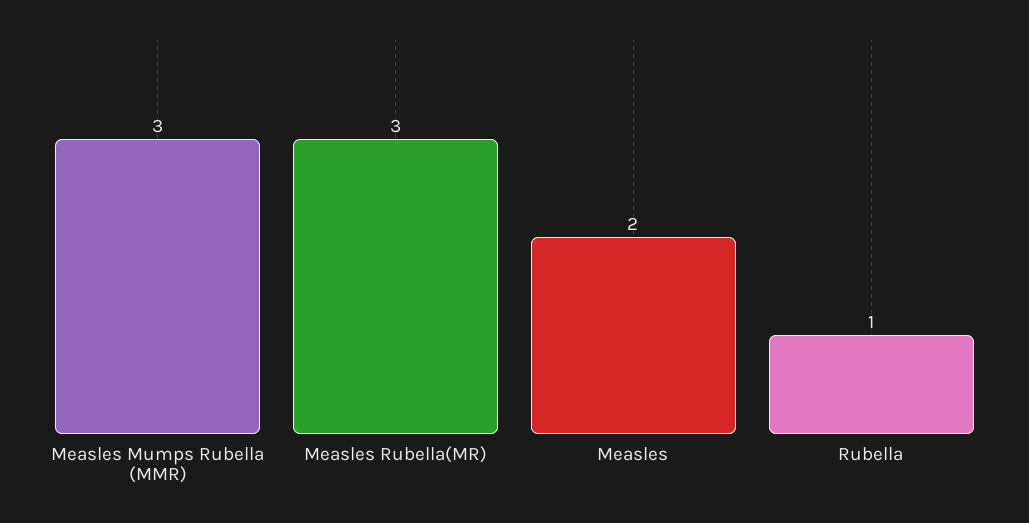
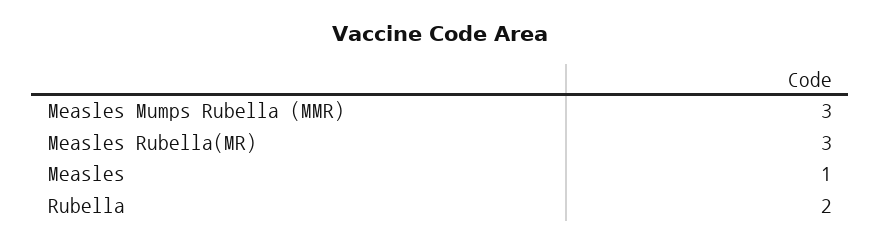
  {
    "Measles Mumps Rubella (MMR)": 3,
    "Measles Rubella(MR)": 3,
-   "Measles": 2,
+   "Measles": 1,
-   "Rubella": 1
+   "Rubella": 2
  }

